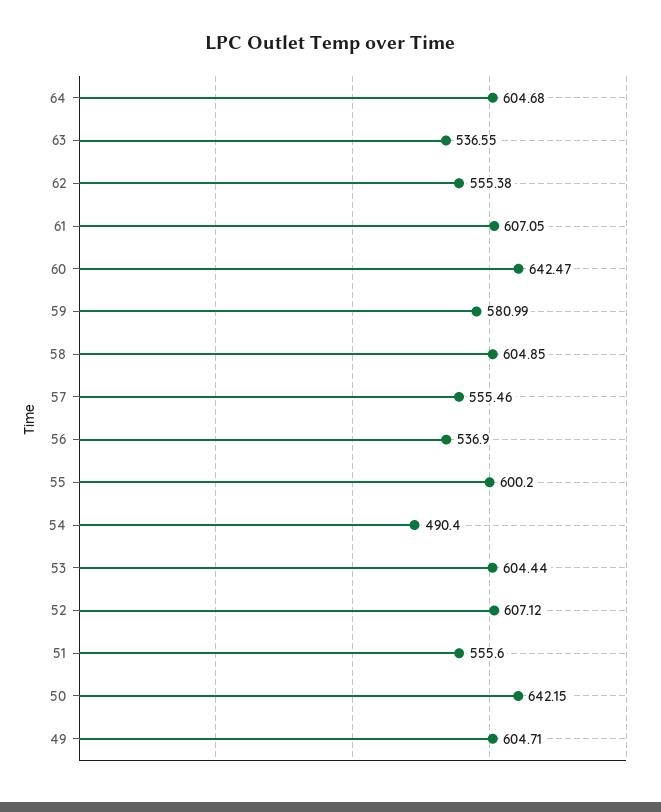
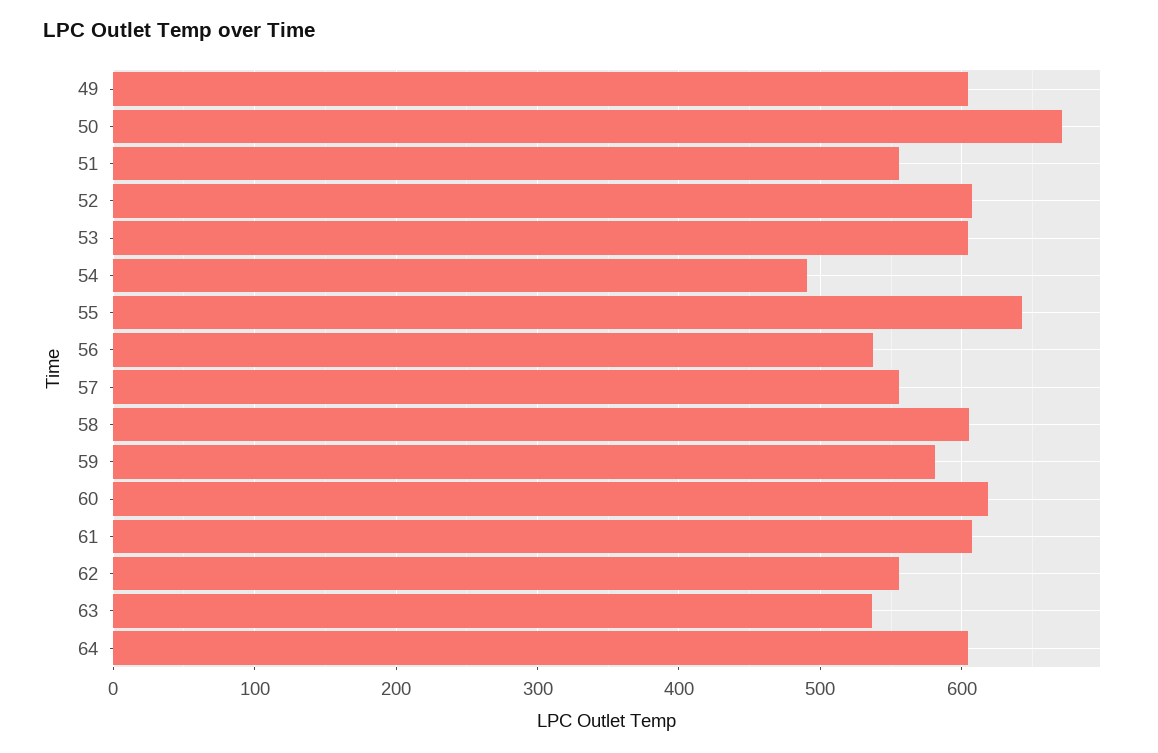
  {
    "64": 604.68,
    "63": 536.55,
    "62": 555.38,
    "61": 607.05,
-   "60": 642.47,
+   "60": 620,
    "59": 580.99,
    "58": 604.85,
    "57": 555.46,
    "56": 536.9,
-   "55": 600.2,
+   "55": 640,
    "54": 490.4,
    "53": 604.44,
    "52": 607.12,
    "51": 555.6,
-   "50": 642.15,
+   "50": 670,
    "49": 604.71
  }

